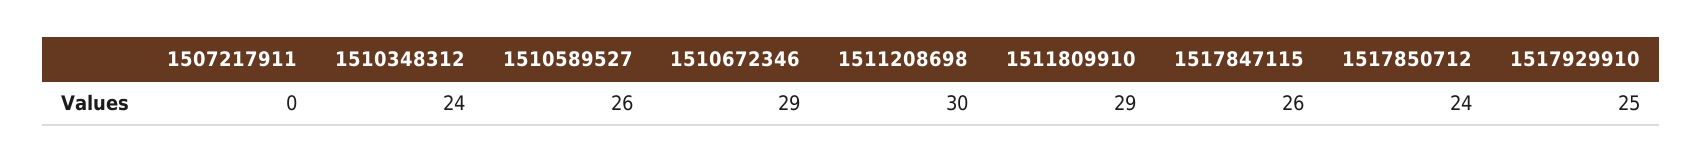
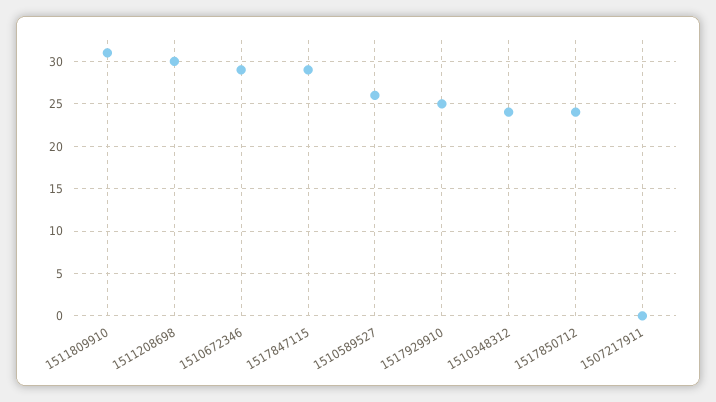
  {
    "1507217911": 0,
    "1510348312": 24,
    "1510589527": 26,
    "1510672346": 29,
    "1511208698": 30,
-   "1511809910": 29,
+   "1511809910": 31,
-   "1517847115": 26,
+   "1517847115": 29,
    "1517850712": 24,
    "1517929910": 25
  }

